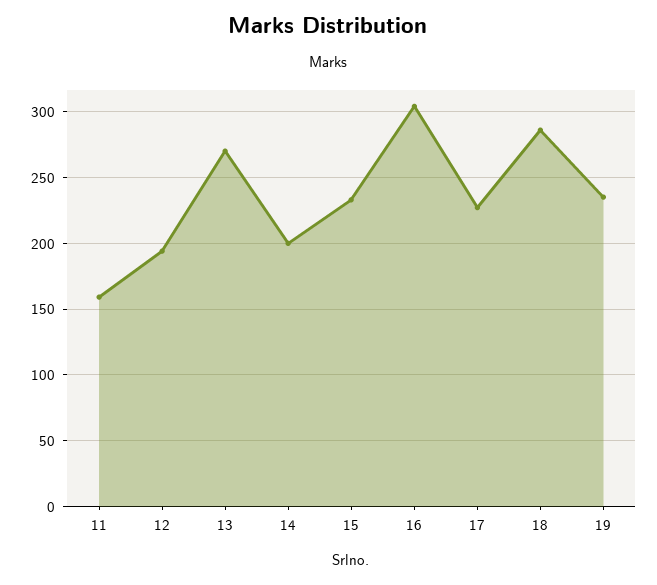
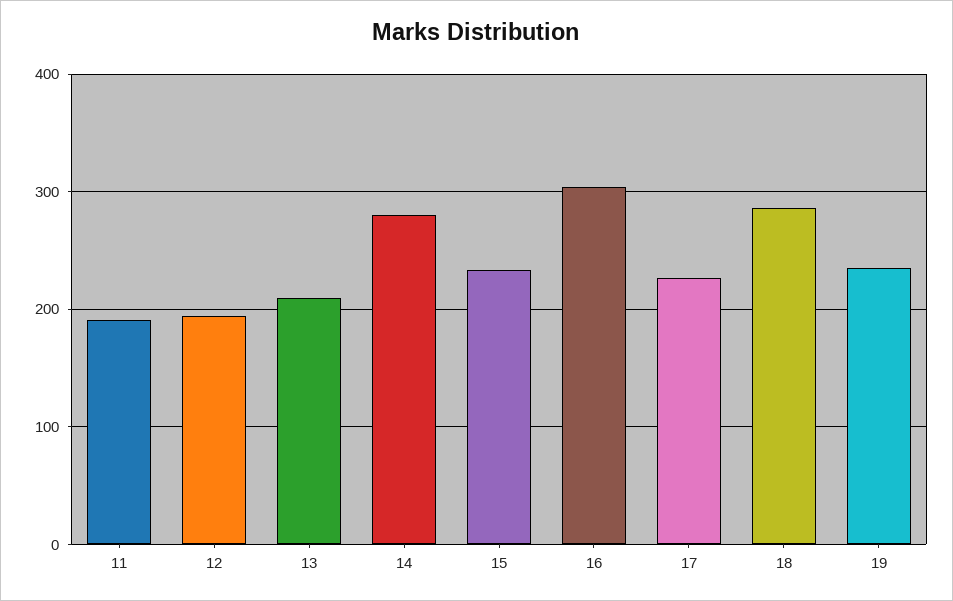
  {
-   "11": 160,
+   "11": 190,
    "12": 195,
-   "13": 270,
+   "13": 210,
-   "14": 200,
+   "14": 280,
    "15": 235,
    "16": 305,
    "17": 225,
    "18": 285,
    "19": 235
  }

